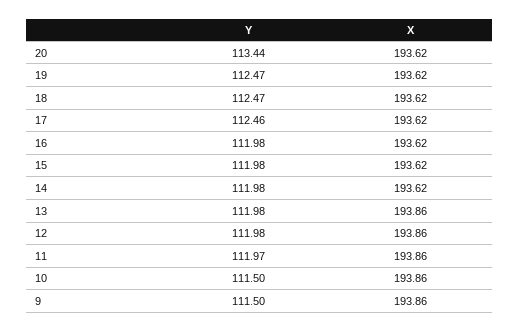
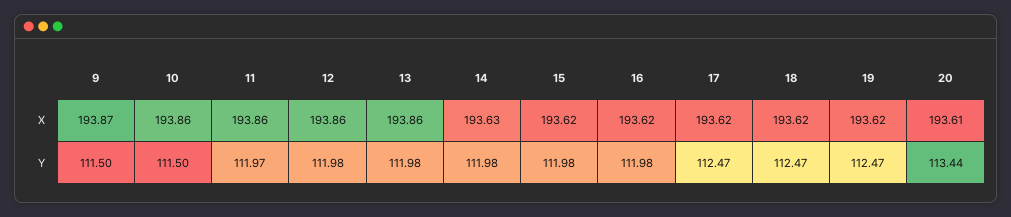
  {
    "Y": {
      "20": 113.44,
      "19": 112.47,
      "18": 112.47,
-     "17": 112.46,
+     "17": 112.47,
      "16": 111.98,
      "15": 111.98,
      "14": 111.98,
      "13": 111.98,
      "12": 111.98,
      "11": 111.97,
      "10": 111.5,
      "9": 111.5
    },
    "X": {
-     "20": 193.62,
+     "20": 193.61,
      "19": 193.62,
      "18": 193.62,
      "17": 193.62,
      "16": 193.62,
      "15": 193.62,
-     "14": 193.62,
+     "14": 193.63,
      "13": 193.86,
      "12": 193.86,
      "11": 193.86,
      "10": 193.86,
-     "9": 193.86
+     "9": 193.87
    }
  }

